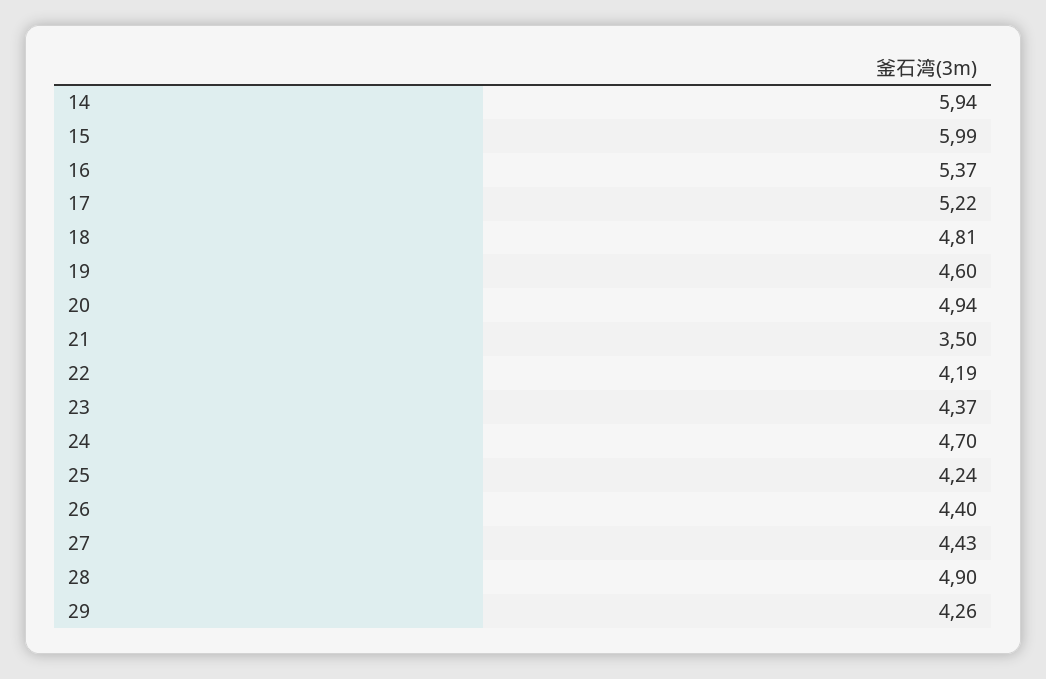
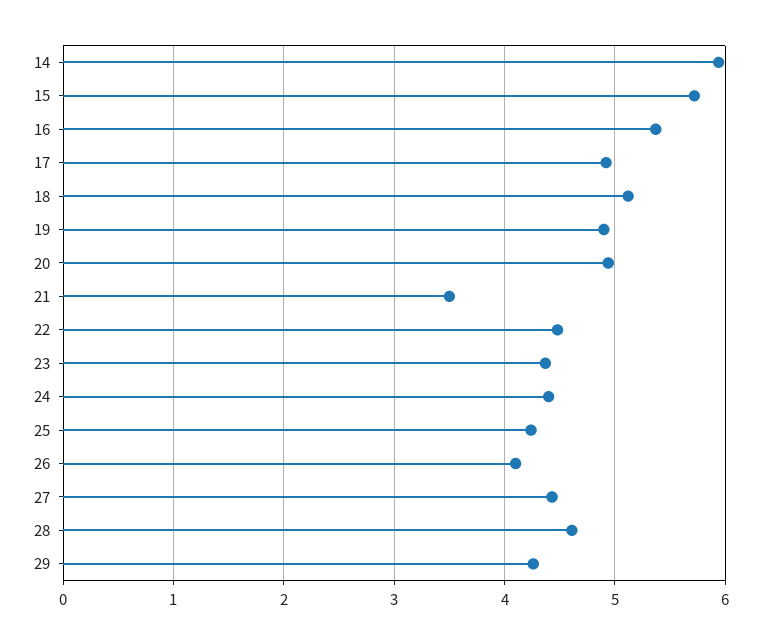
  {
    "14": 5.94,
-   "15": 5.99,
+   "15": 5.7,
    "16": 5.37,
-   "17": 5.22,
+   "17": 4.9,
-   "18": 4.81,
+   "18": 5.1,
-   "19": 4.6,
+   "19": 4.9,
    "20": 4.94,
    "21": 3.5,
-   "22": 4.19,
+   "22": 4.5,
    "23": 4.37,
-   "24": 4.7,
+   "24": 4.4,
    "25": 4.24,
-   "26": 4.4,
+   "26": 4.1,
    "27": 4.43,
-   "28": 4.9,
+   "28": 4.6,
    "29": 4.26
  }

